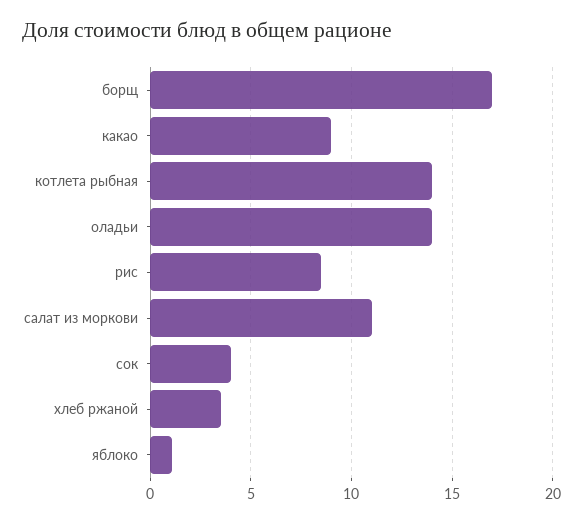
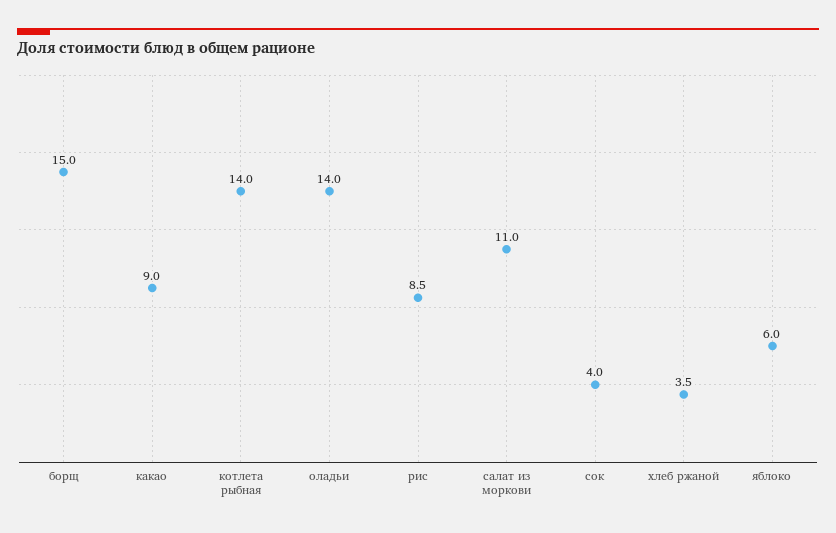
  {
-   "борщ": 17,
+   "борщ": 15,
    "какао": 9,
    "котлета рыбная": 14,
    "оладьи": 14,
    "рис": 8.5,
    "салат из моркови": 11,
    "сок": 4,
    "хлеб ржаной": 3.5,
-   "яблоко": 1
+   "яблоко": 6
  }

